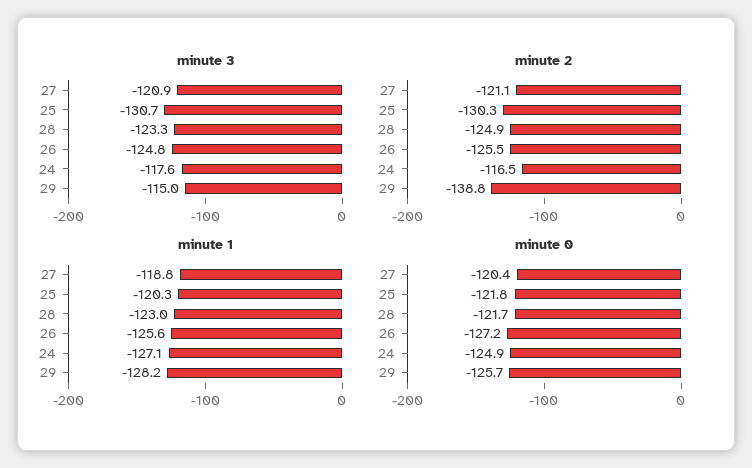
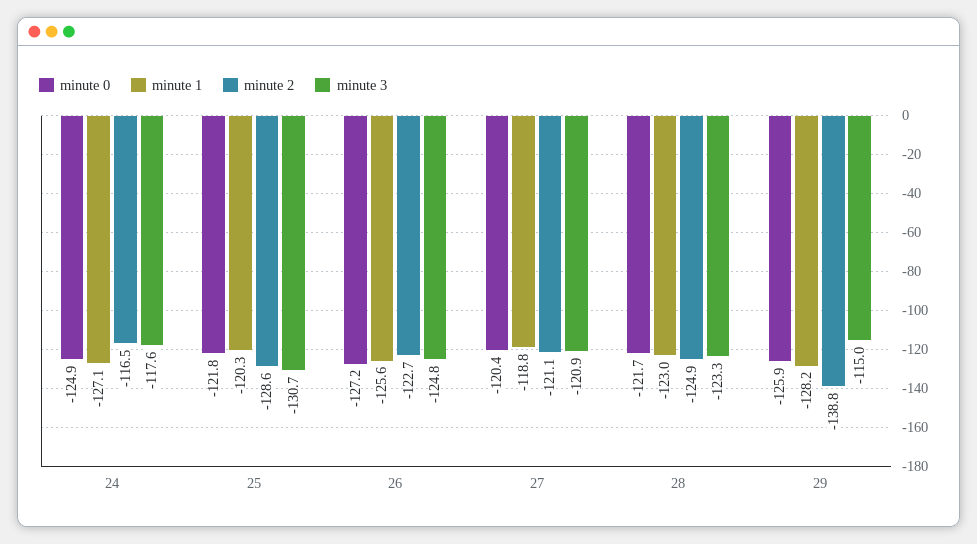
  {
    "minute 3": {
      "27": -120.9,
      "25": -130.7,
      "28": -123.3,
      "26": -124.8,
      "24": -117.6,
      "29": -115
    },
    "minute 2": {
      "27": -121.1,
-     "25": -130.3,
+     "25": -128.6,
      "28": -124.9,
-     "26": -125.5,
+     "26": -122.7,
      "24": -116.5,
      "29": -138.8
    },
    "minute 1": {
      "27": -118.8,
      "25": -120.3,
      "28": -123,
      "26": -125.6,
      "24": -127.1,
      "29": -128.2
    },
    "minute 0": {
      "27": -120.4,
      "25": -121.8,
      "28": -121.7,
      "26": -127.2,
      "24": -124.9,
-     "29": -125.7
+     "29": -125.9
    }
  }

